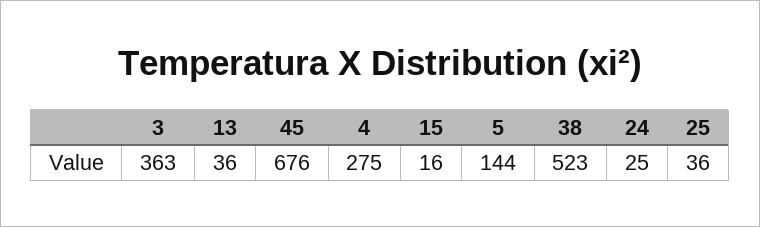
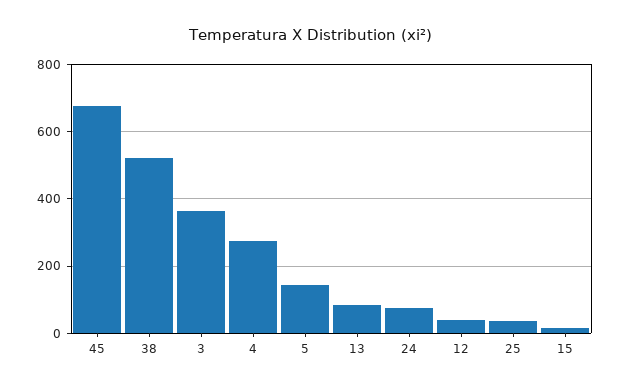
  {
    "3": 363,
-   "13": 36,
+   "13": 80,
    "45": 676,
    "4": 275,
    "15": 16,
    "5": 144,
    "38": 523,
-   "24": 25,
+   "24": 80,
-   "25": 36
+   "25": 36,
+   "12": 40
  }

